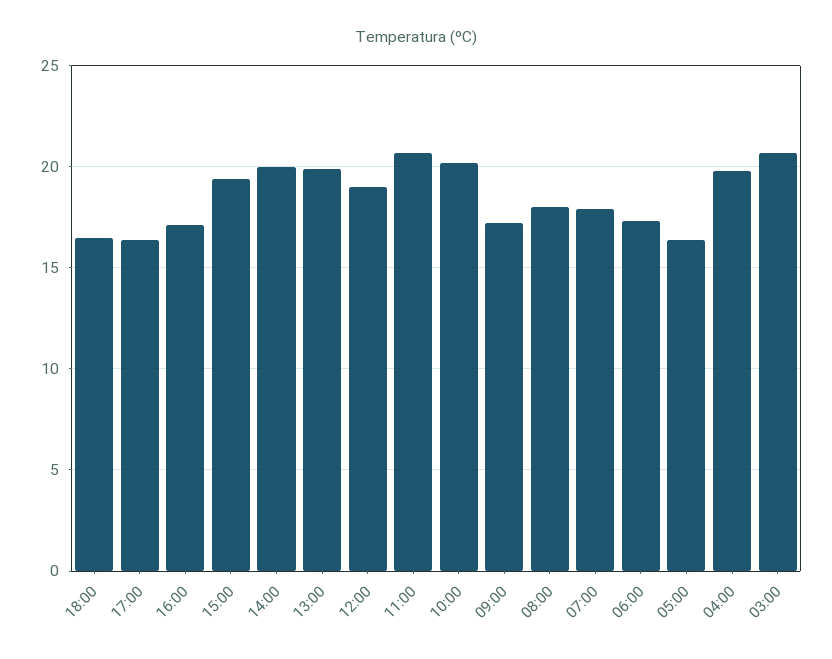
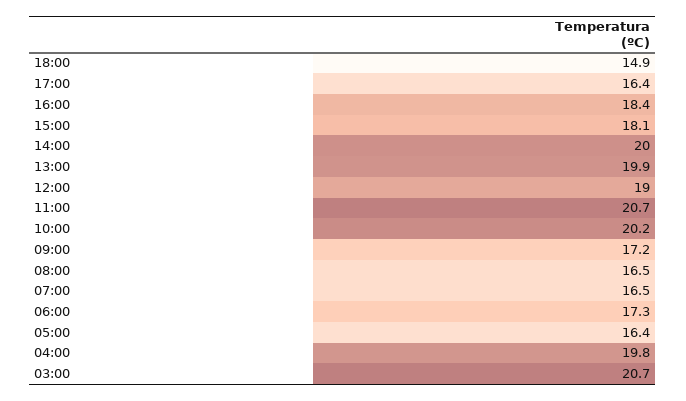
  {
-   "18:00": 16.5,
+   "18:00": 14.9,
    "17:00": 16.4,
-   "16:00": 17,
+   "16:00": 18.4,
-   "15:00": 19.5,
+   "15:00": 18.1,
    "14:00": 20,
    "13:00": 19.9,
    "12:00": 19,
    "11:00": 20.7,
    "10:00": 20.2,
    "09:00": 17.2,
-   "08:00": 18,
+   "08:00": 16.5,
-   "07:00": 18,
+   "07:00": 16.5,
    "06:00": 17.3,
    "05:00": 16.4,
    "04:00": 19.8,
    "03:00": 20.7
  }

